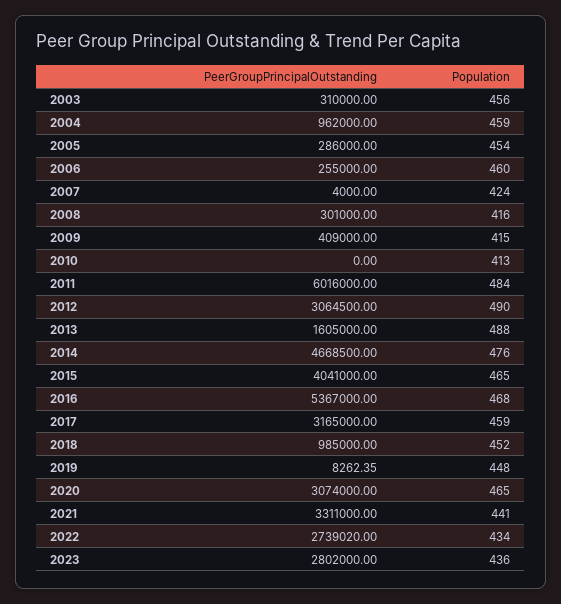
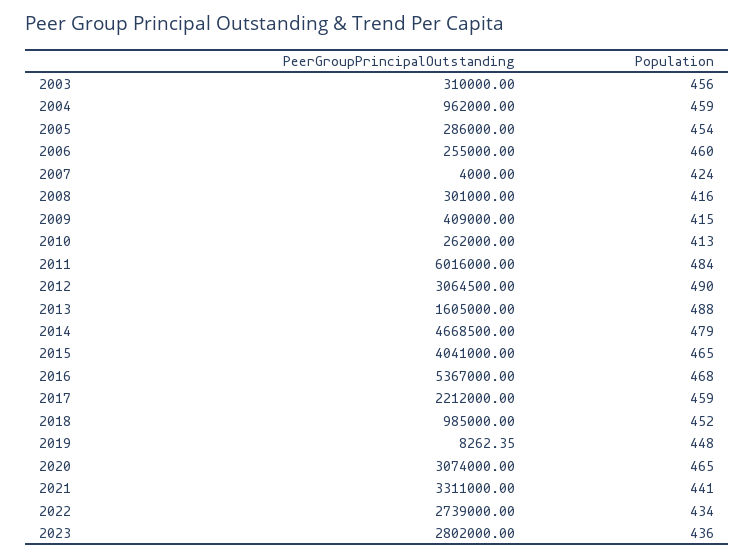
  {
    "PeerGroupPrincipalOutstanding": {
      "2003": 310000,
      "2004": 962000,
      "2005": 286000,
      "2006": 255000,
      "2007": 4000,
      "2008": 301000,
      "2009": 409000,
-     "2010": 0,
+     "2010": 262000,
      "2011": 6016000,
      "2012": 3064500,
      "2013": 1605000,
      "2014": 4668500,
      "2015": 4041000,
      "2016": 5367000,
-     "2017": 3165000,
+     "2017": 2212000,
      "2018": 985000,
      "2019": 8262.35,
      "2020": 3074000,
      "2021": 3311000,
-     "2022": 2739020,
+     "2022": 2739000,
      "2023": 2802000
    },
    "Population": {
      "2003": 456,
      "2004": 459,
      "2005": 454,
      "2006": 460,
      "2007": 424,
      "2008": 416,
      "2009": 415,
      "2010": 413,
      "2011": 484,
      "2012": 490,
      "2013": 488,
-     "2014": 476,
+     "2014": 479,
      "2015": 465,
      "2016": 468,
      "2017": 459,
      "2018": 452,
      "2019": 448,
      "2020": 465,
      "2021": 441,
      "2022": 434,
      "2023": 436
    }
  }

